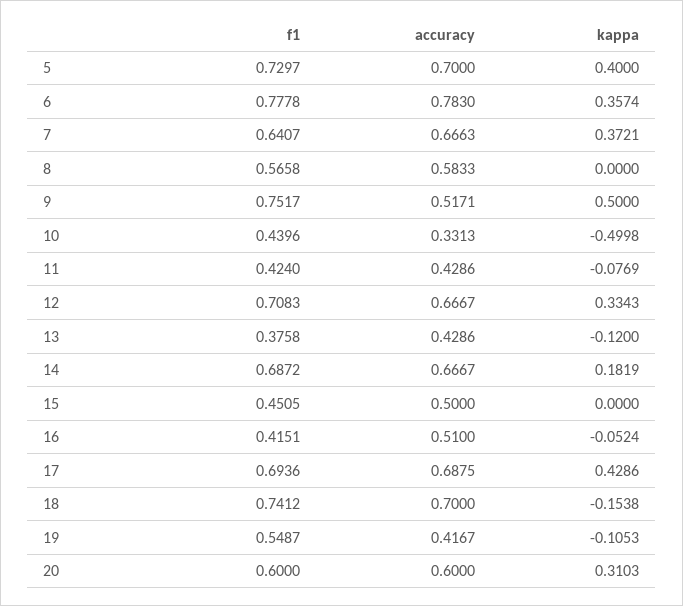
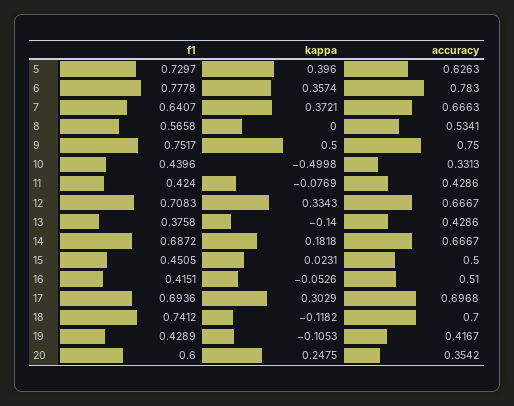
  {
    "f1": {
      "5": 0.7297,
      "6": 0.7778,
      "7": 0.6407,
      "8": 0.5658,
      "9": 0.7517,
      "10": 0.4396,
      "11": 0.424,
      "12": 0.7083,
      "13": 0.3758,
      "14": 0.6872,
      "15": 0.4505,
      "16": 0.4151,
      "17": 0.6936,
      "18": 0.7412,
-     "19": 0.5487,
+     "19": 0.4289,
      "20": 0.6
    },
    "accuracy": {
-     "5": 0.7,
+     "5": 0.6263,
      "6": 0.783,
      "7": 0.6663,
-     "8": 0.5833,
+     "8": 0.5341,
-     "9": 0.5171,
+     "9": 0.75,
      "10": 0.3313,
      "11": 0.4286,
      "12": 0.6667,
      "13": 0.4286,
      "14": 0.6667,
      "15": 0.5,
      "16": 0.51,
-     "17": 0.6875,
+     "17": 0.6968,
      "18": 0.7,
      "19": 0.4167,
-     "20": 0.6
+     "20": 0.3542
    },
    "kappa": {
-     "5": 0.4,
+     "5": 0.396,
      "6": 0.3574,
      "7": 0.3721,
      "8": 0,
      "9": 0.5,
      "10": -0.4998,
      "11": -0.0769,
      "12": 0.3343,
-     "13": -0.12,
+     "13": -0.14,
-     "14": 0.1819,
+     "14": 0.1818,
-     "15": 0,
+     "15": 0.0231,
-     "16": -0.0524,
+     "16": -0.0526,
-     "17": 0.4286,
+     "17": 0.3029,
-     "18": -0.1538,
+     "18": -0.1182,
      "19": -0.1053,
-     "20": 0.3103
+     "20": 0.2475
    }
  }

